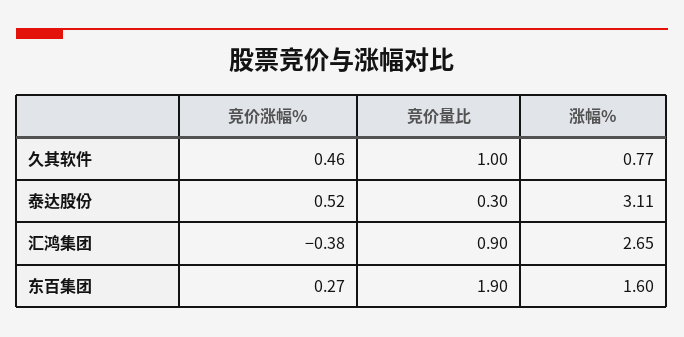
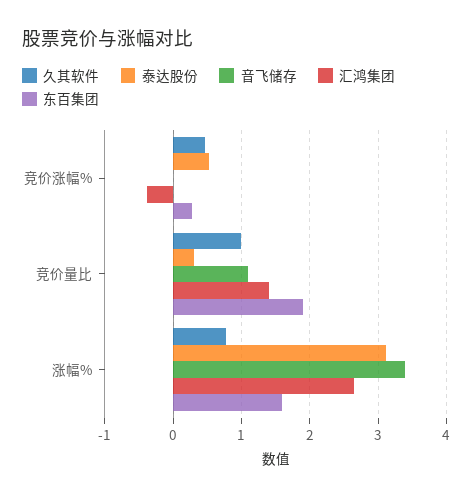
  {
    "久其软件": {
      "竞价涨幅%": 0.46,
      "竞价量比": 1,
      "涨幅%": 0.77
    },
    "泰达股份": {
      "竞价涨幅%": 0.52,
      "竞价量比": 0.3,
      "涨幅%": 3.11
    },
    "汇鸿集团": {
      "竞价涨幅%": -0.38,
-     "竞价量比": 0.9,
+     "竞价量比": 1.4,
      "涨幅%": 2.65
    },
    "东百集团": {
      "竞价涨幅%": 0.27,
      "竞价量比": 1.9,
      "涨幅%": 1.6
-   }
+   },
+   "音飞储存": {
+     "竞价涨幅%": 0,
+     "竞价量比": 1.1,
+     "涨幅%": 3.4
+   }
  }

